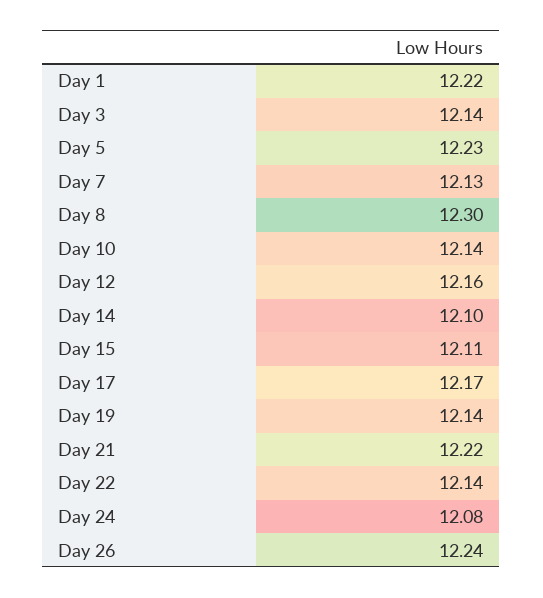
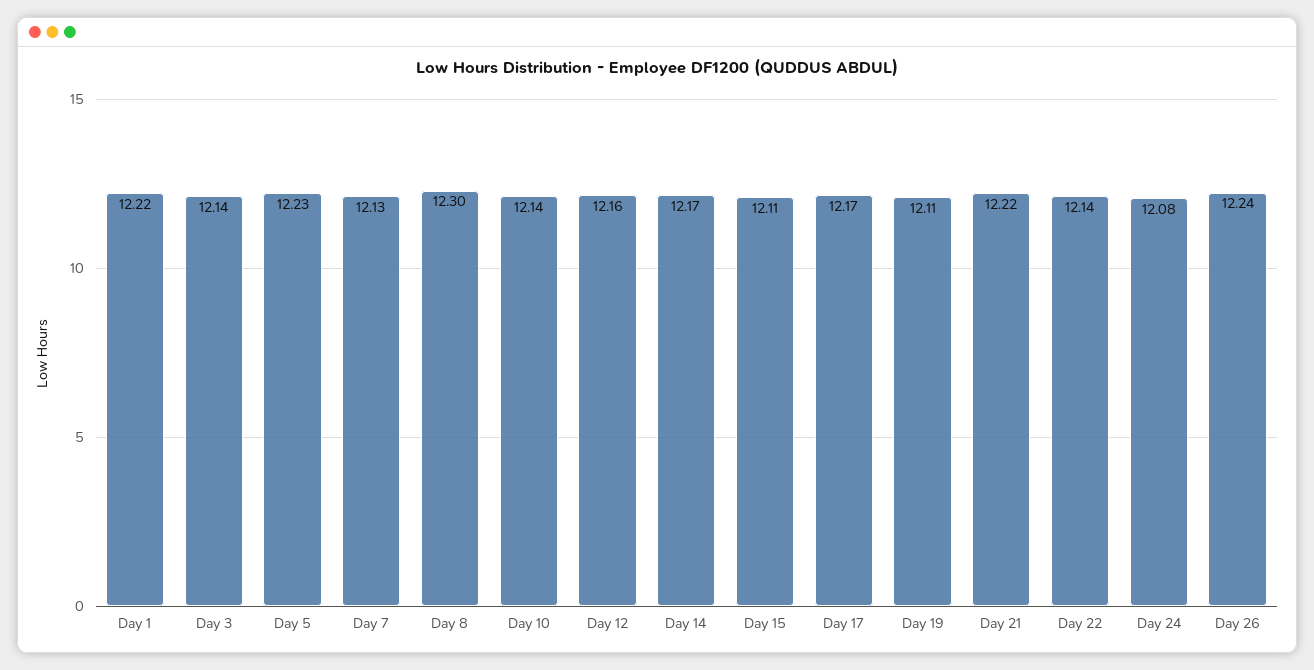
  {
    "Day 1": 12.22,
    "Day 3": 12.14,
    "Day 5": 12.23,
    "Day 7": 12.13,
    "Day 8": 12.3,
    "Day 10": 12.14,
    "Day 12": 12.16,
-   "Day 14": 12.1,
+   "Day 14": 12.17,
    "Day 15": 12.11,
    "Day 17": 12.17,
-   "Day 19": 12.14,
+   "Day 19": 12.11,
    "Day 21": 12.22,
    "Day 22": 12.14,
    "Day 24": 12.08,
    "Day 26": 12.24
  }

